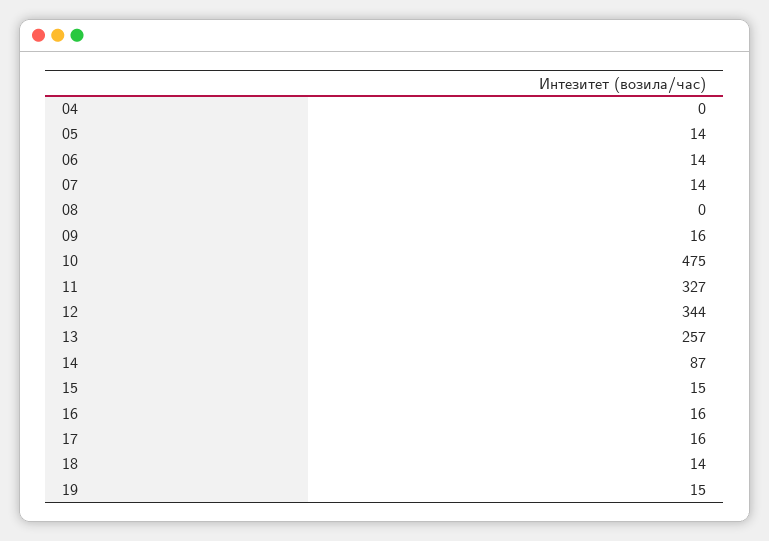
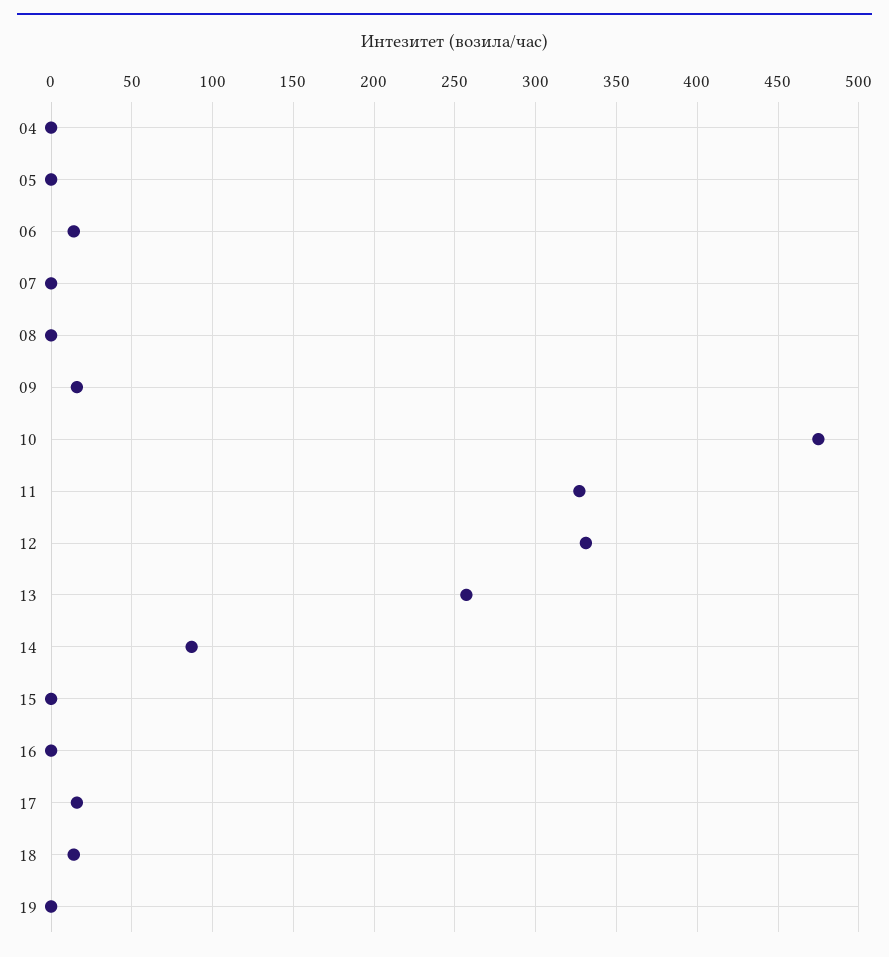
  {
    "04": 0,
-   "05": 14,
+   "05": 0,
    "06": 14,
-   "07": 14,
+   "07": 0,
    "08": 0,
    "09": 16,
    "10": 475,
    "11": 327,
-   "12": 344,
+   "12": 330,
    "13": 257,
    "14": 87,
-   "15": 15,
+   "15": 0,
-   "16": 16,
+   "16": 0,
    "17": 16,
    "18": 14,
-   "19": 15
+   "19": 0
  }

